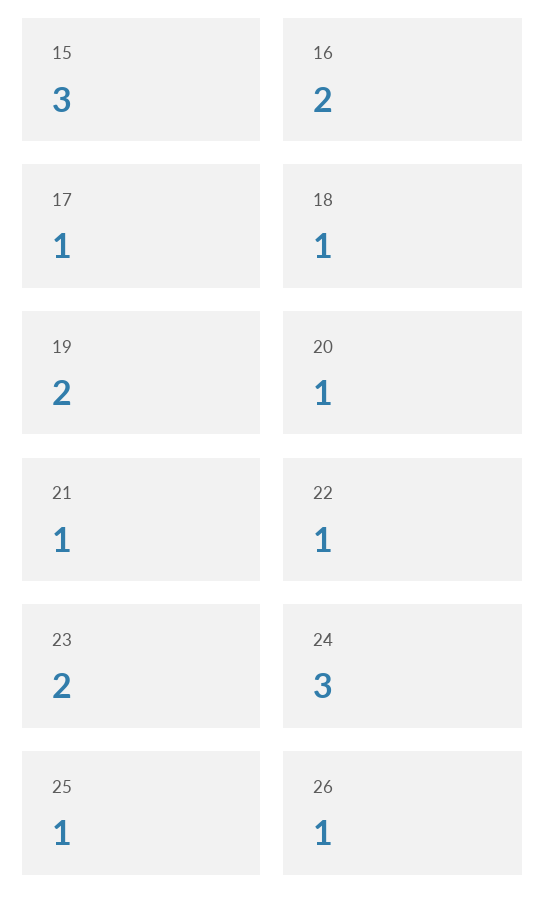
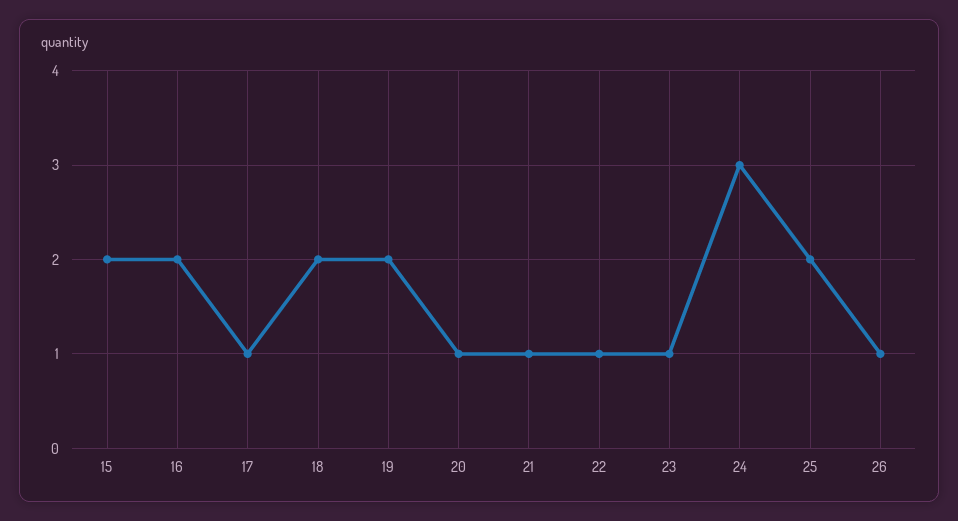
  {
-   "15": 3,
+   "15": 2,
    "16": 2,
    "17": 1,
-   "18": 1,
+   "18": 2,
    "19": 2,
    "20": 1,
    "21": 1,
    "22": 1,
-   "23": 2,
+   "23": 1,
    "24": 3,
-   "25": 1,
+   "25": 2,
    "26": 1
  }

